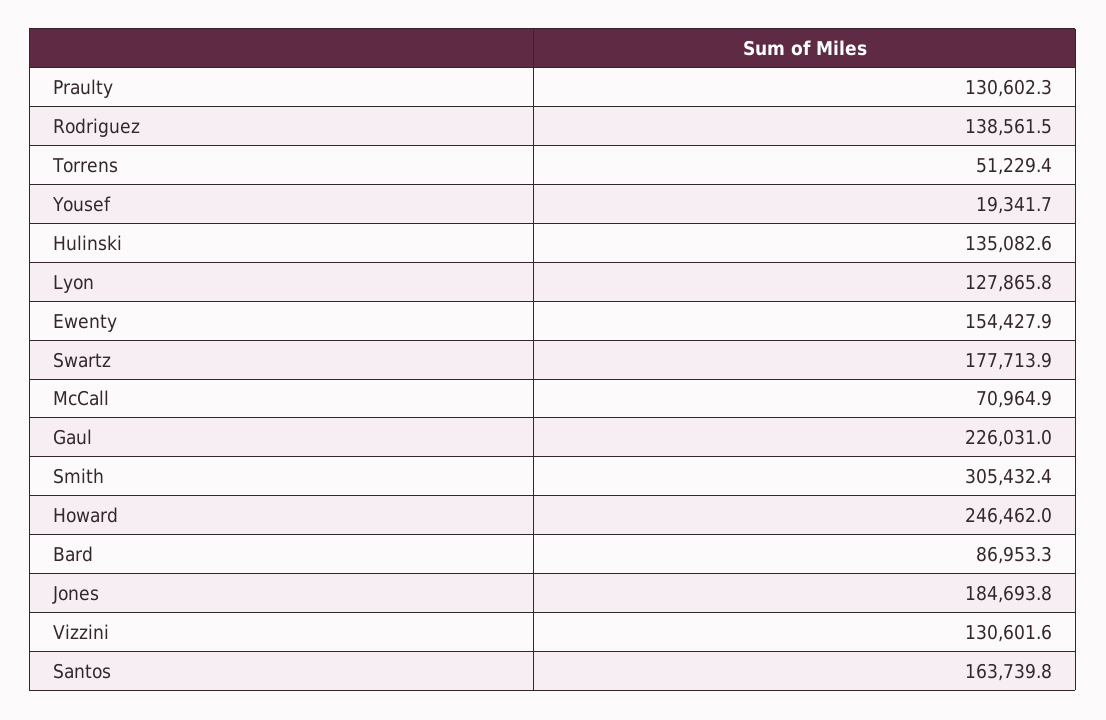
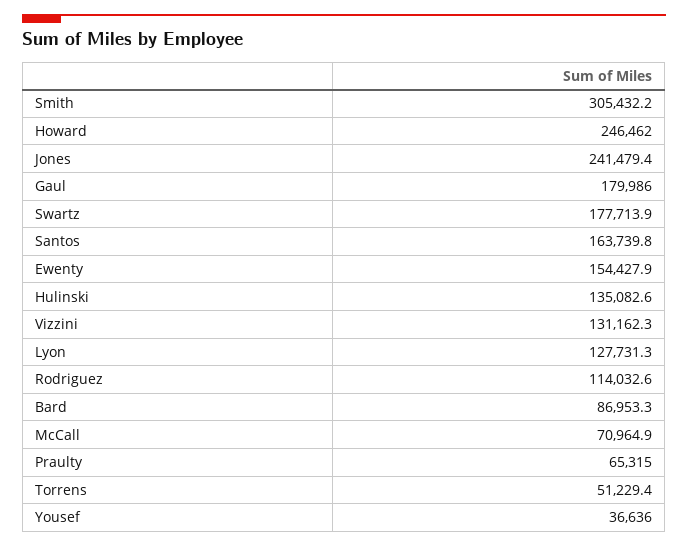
  {
-   "Praulty": 130602.3,
+   "Praulty": 65315,
-   "Rodriguez": 138561.5,
+   "Rodriguez": 114032.6,
    "Torrens": 51229.4,
-   "Yousef": 19341.7,
+   "Yousef": 36636,
    "Hulinski": 135082.6,
-   "Lyon": 127865.8,
+   "Lyon": 127731.3,
    "Ewenty": 154427.9,
    "Swartz": 177713.9,
    "McCall": 70964.9,
-   "Gaul": 226031,
+   "Gaul": 179986,
-   "Smith": 305432.4,
+   "Smith": 305432.2,
    "Howard": 246462,
    "Bard": 86953.3,
-   "Jones": 184693.8,
+   "Jones": 241479.4,
-   "Vizzini": 130601.6,
+   "Vizzini": 131162.3,
    "Santos": 163739.8
  }

